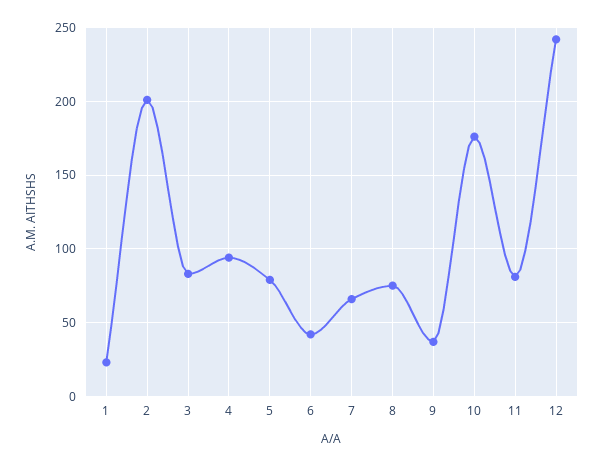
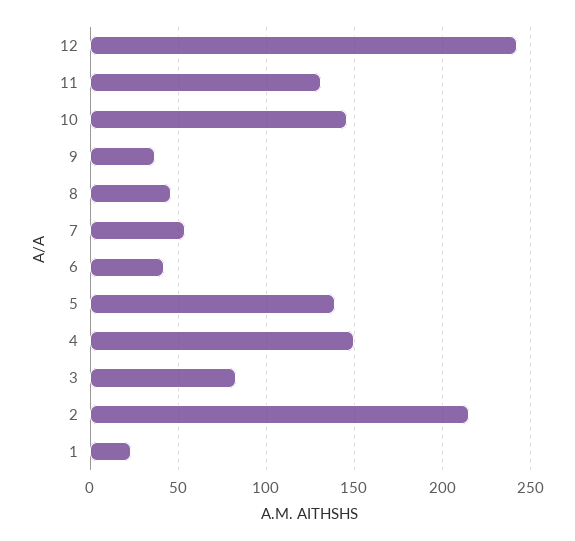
  {
    "1": 25,
-   "2": 200,
+   "2": 215,
    "3": 85,
-   "4": 95,
+   "4": 150,
-   "5": 80,
+   "5": 140,
    "6": 40,
-   "7": 65,
+   "7": 55,
-   "8": 75,
+   "8": 45,
    "9": 35,
-   "10": 175,
+   "10": 145,
-   "11": 80,
+   "11": 130,
    "12": 240
  }

